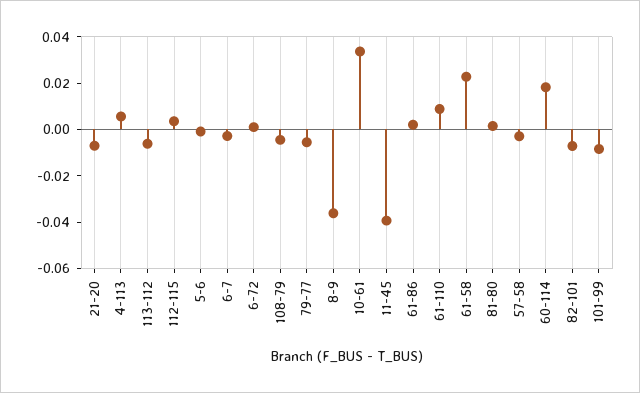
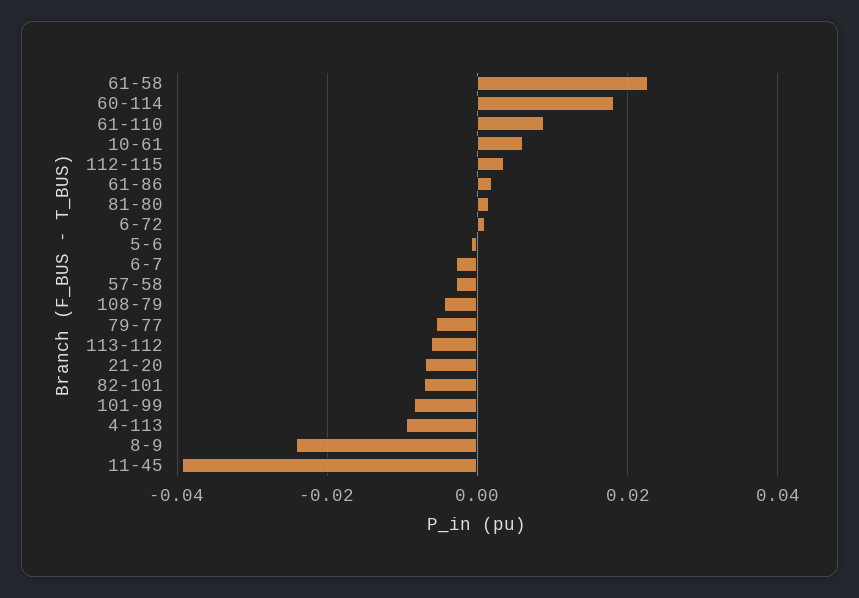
  {
    "21-20": -0.008,
-   "4-113": 0.005,
+   "4-113": -0.01,
    "113-112": -0.006,
    "112-115": 0.004,
    "5-6": 0,
    "6-7": -0.002,
    "6-72": 0.002,
    "108-79": -0.004,
    "79-77": -0.006,
-   "8-9": -0.035,
+   "8-9": -0.024,
-   "10-61": 0.035,
+   "10-61": 0.006,
    "11-45": -0.04,
    "61-86": 0.002,
    "61-110": 0.008,
    "61-58": 0.022,
    "81-80": 0.002,
    "57-58": -0.002,
    "60-114": 0.018,
    "82-101": -0.008,
    "101-99": -0.008
  }

